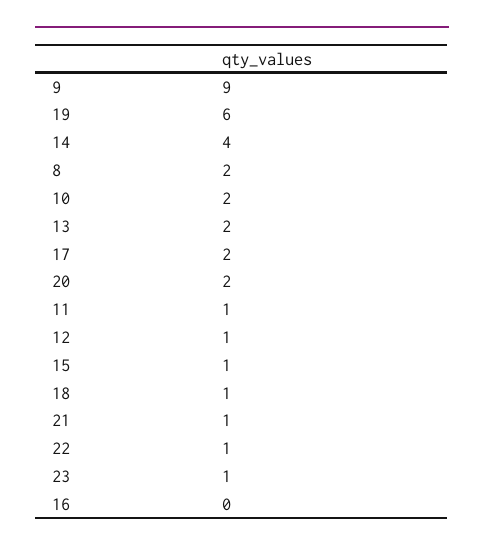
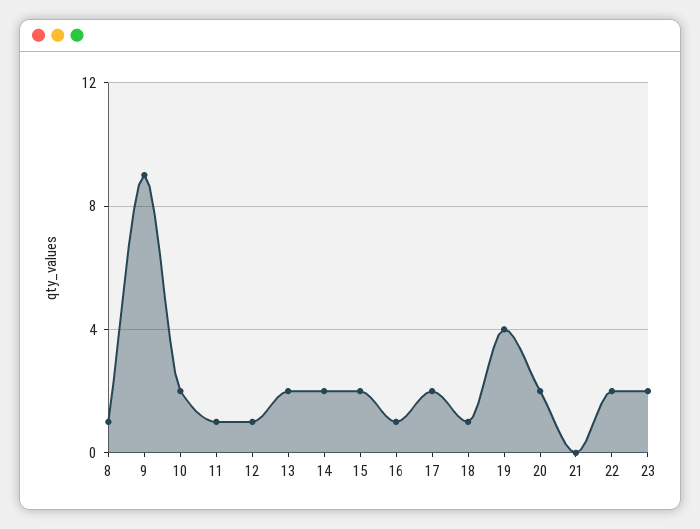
  {
    "9": 9,
-   "19": 6,
+   "19": 4,
-   "14": 4,
+   "14": 2,
-   "8": 2,
+   "8": 1,
    "10": 2,
    "13": 2,
    "17": 2,
    "20": 2,
    "11": 1,
    "12": 1,
-   "15": 1,
+   "15": 2,
    "18": 1,
-   "21": 1,
+   "21": 0,
-   "22": 1,
+   "22": 2,
-   "23": 1,
+   "23": 2,
-   "16": 0
+   "16": 1
  }

